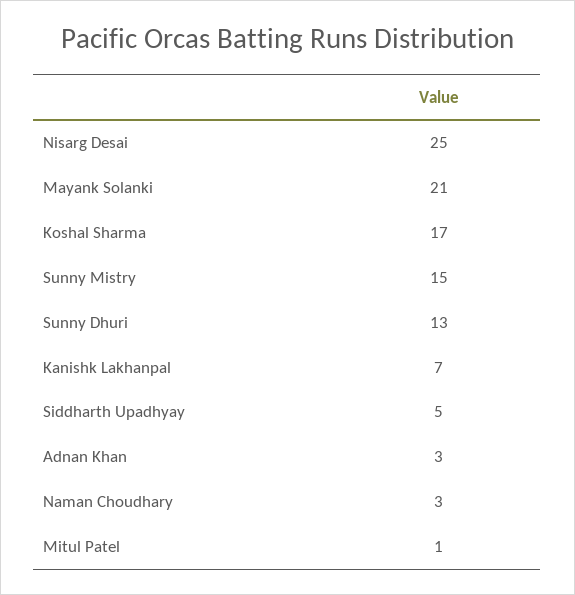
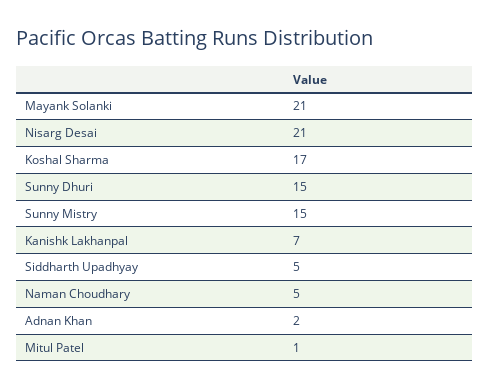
  {
-   "Nisarg Desai": 25,
+   "Nisarg Desai": 21,
    "Mayank Solanki": 21,
    "Koshal Sharma": 17,
    "Sunny Mistry": 15,
-   "Sunny Dhuri": 13,
+   "Sunny Dhuri": 15,
    "Kanishk Lakhanpal": 7,
    "Siddharth Upadhyay": 5,
-   "Adnan Khan": 3,
+   "Adnan Khan": 2,
-   "Naman Choudhary": 3,
+   "Naman Choudhary": 5,
    "Mitul Patel": 1
  }

